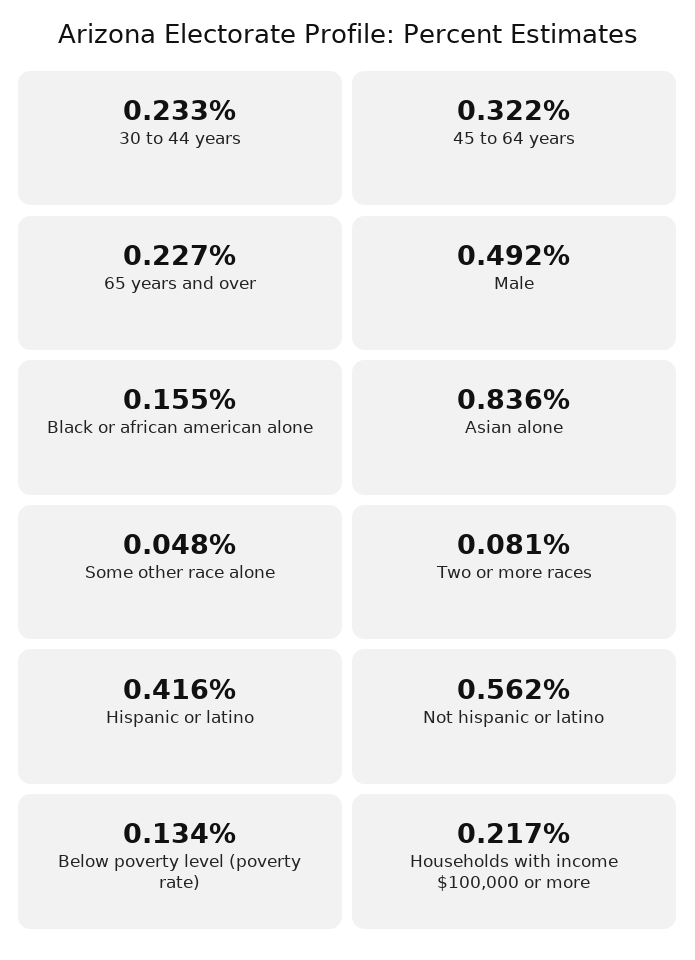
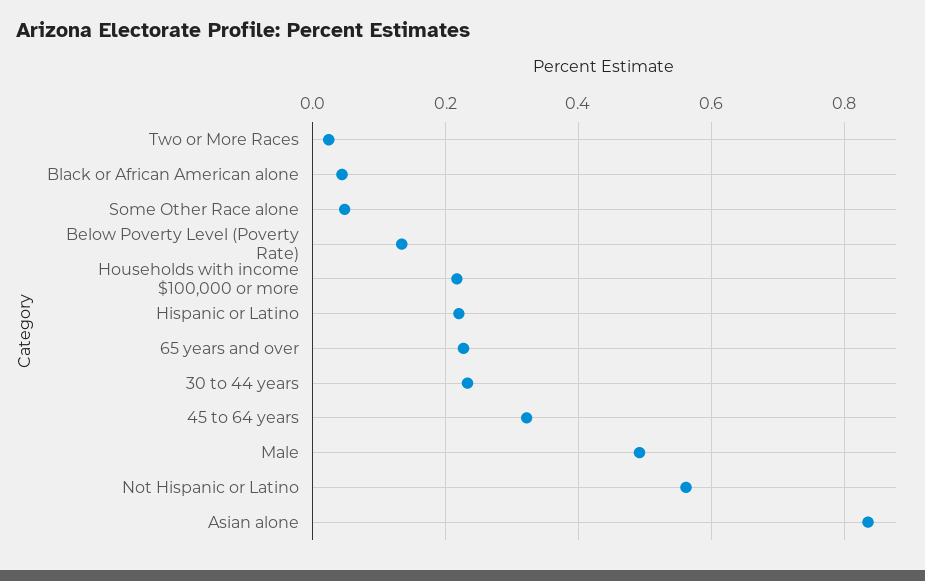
  {
    "30 to 44 years": 0.233,
    "45 to 64 years": 0.322,
    "65 years and over": 0.227,
    "Male": 0.492,
-   "Black or african american alone": 0.155,
+   "Black or african american alone": 0.04,
    "Asian alone": 0.836,
    "Some other race alone": 0.048,
-   "Two or more races": 0.081,
+   "Two or more races": 0.02,
-   "Hispanic or latino": 0.416,
+   "Hispanic or latino": 0.22,
    "Not hispanic or latino": 0.562,
    "Below poverty level (poverty rate)": 0.134,
    "Households with income $100,000 or more": 0.217
  }

